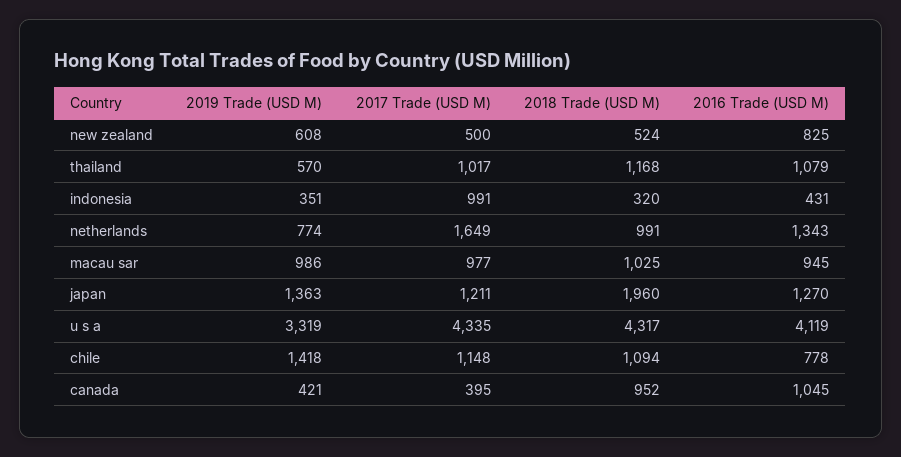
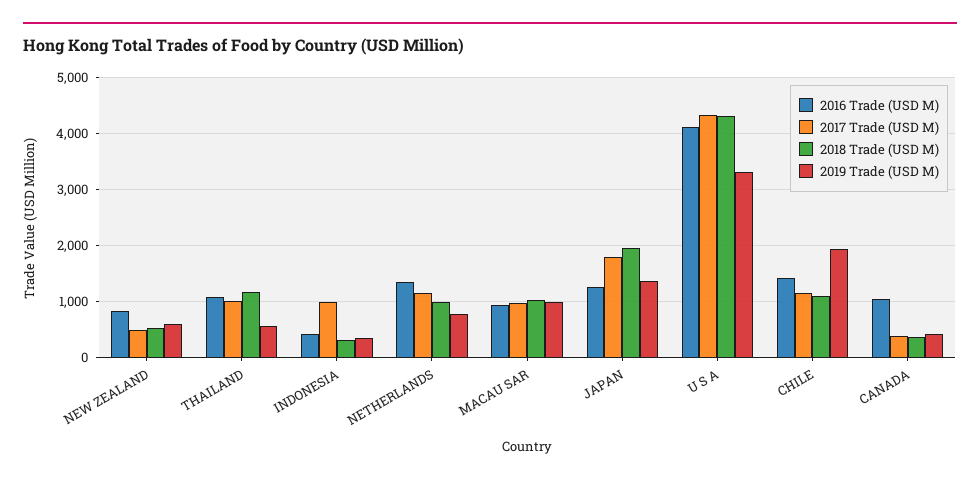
  {
    "2019 Trade (USD M)": {
      "new zealand": 608,
      "thailand": 570,
      "indonesia": 351,
      "netherlands": 774,
      "macau sar": 986,
      "japan": 1363,
      "u s a": 3319,
-     "chile": 1418,
+     "chile": 2000,
      "canada": 421
    },
    "2017 Trade (USD M)": {
      "new zealand": 500,
      "thailand": 1017,
      "indonesia": 991,
-     "netherlands": 1649,
+     "netherlands": 1200,
      "macau sar": 977,
-     "japan": 1211,
+     "japan": 1800,
      "u s a": 4335,
      "chile": 1148,
      "canada": 395
    },
    "2018 Trade (USD M)": {
      "new zealand": 524,
      "thailand": 1168,
      "indonesia": 320,
      "netherlands": 991,
      "macau sar": 1025,
      "japan": 1960,
      "u s a": 4317,
      "chile": 1094,
-     "canada": 952
+     "canada": 400
    },
    "2016 Trade (USD M)": {
      "new zealand": 825,
      "thailand": 1079,
      "indonesia": 431,
      "netherlands": 1343,
      "macau sar": 945,
      "japan": 1270,
      "u s a": 4119,
-     "chile": 778,
+     "chile": 1400,
      "canada": 1045
    }
  }

